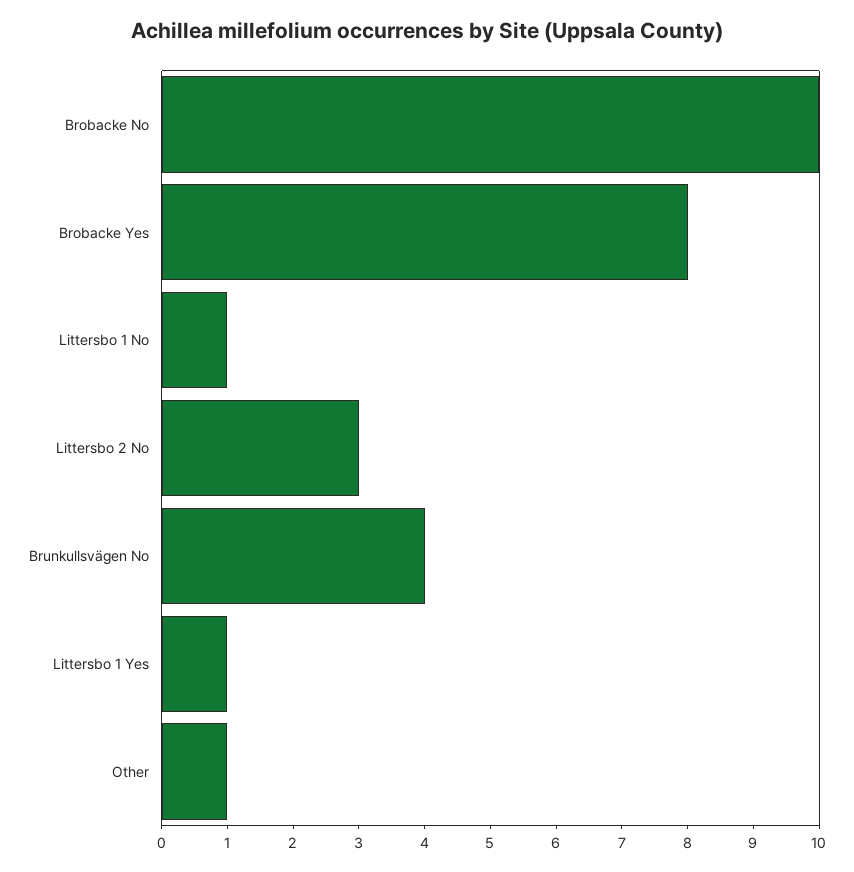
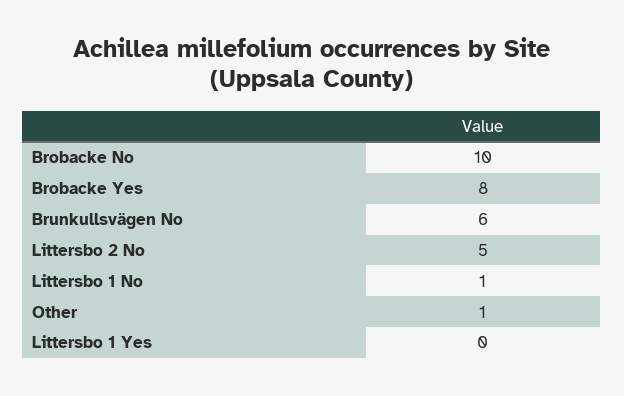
  {
    "Brobacke No": 10,
    "Brobacke Yes": 8,
    "Littersbo 1 No": 1,
-   "Littersbo 2 No": 3,
+   "Littersbo 2 No": 5,
-   "Brunkullsvägen No": 4,
+   "Brunkullsvägen No": 6,
-   "Littersbo 1 Yes": 1,
+   "Littersbo 1 Yes": 0,
    "Other": 1
  }

